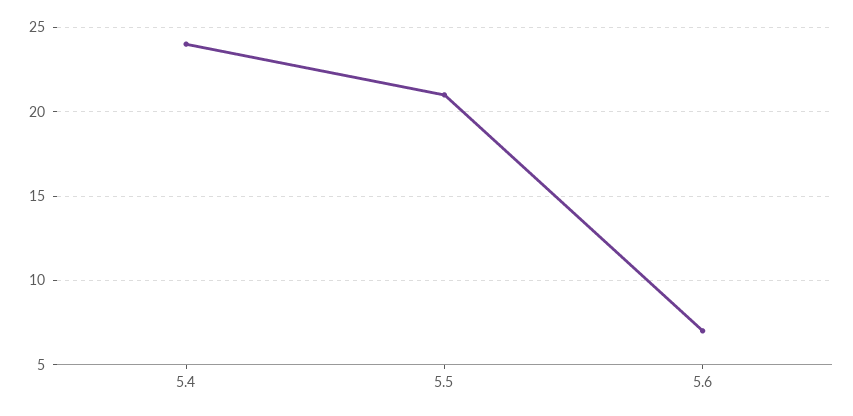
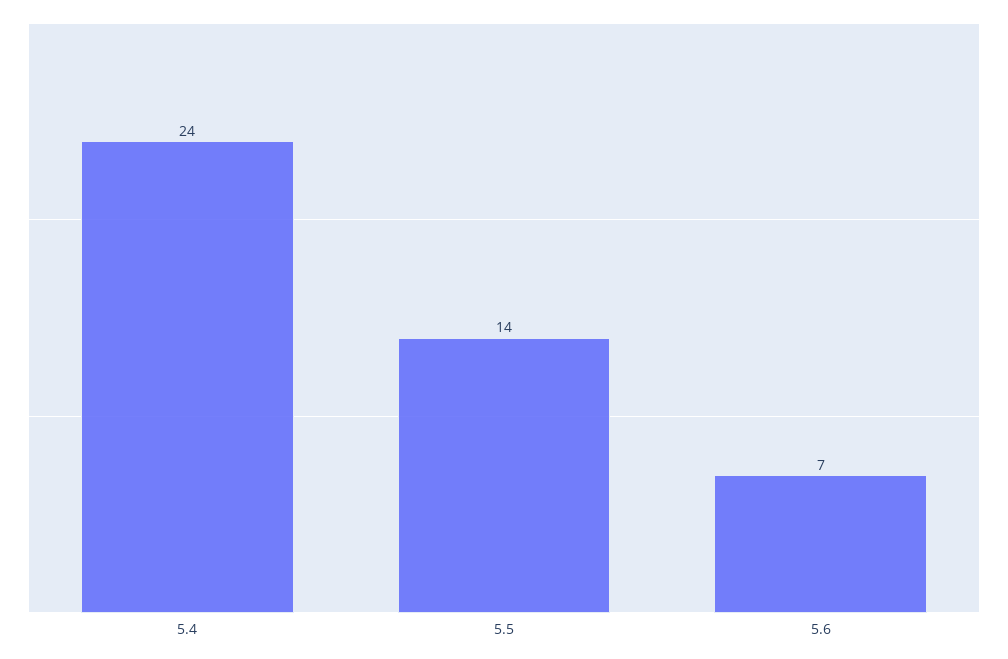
  {
    "5.4": 24,
-   "5.5": 21,
+   "5.5": 14,
    "5.6": 7
  }

